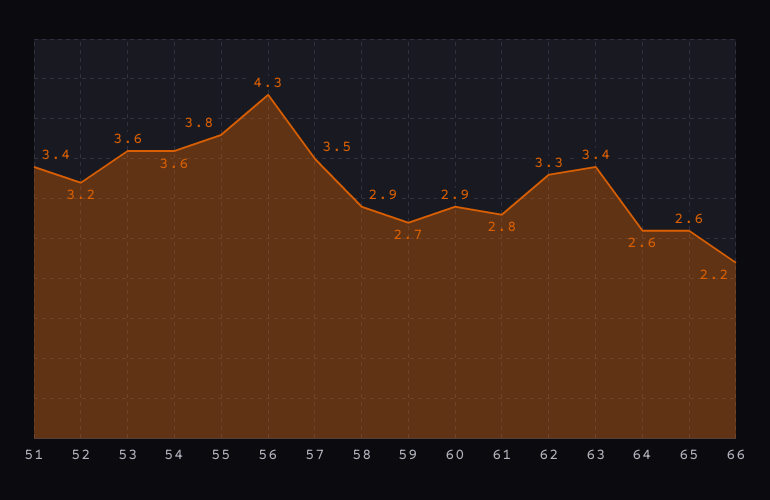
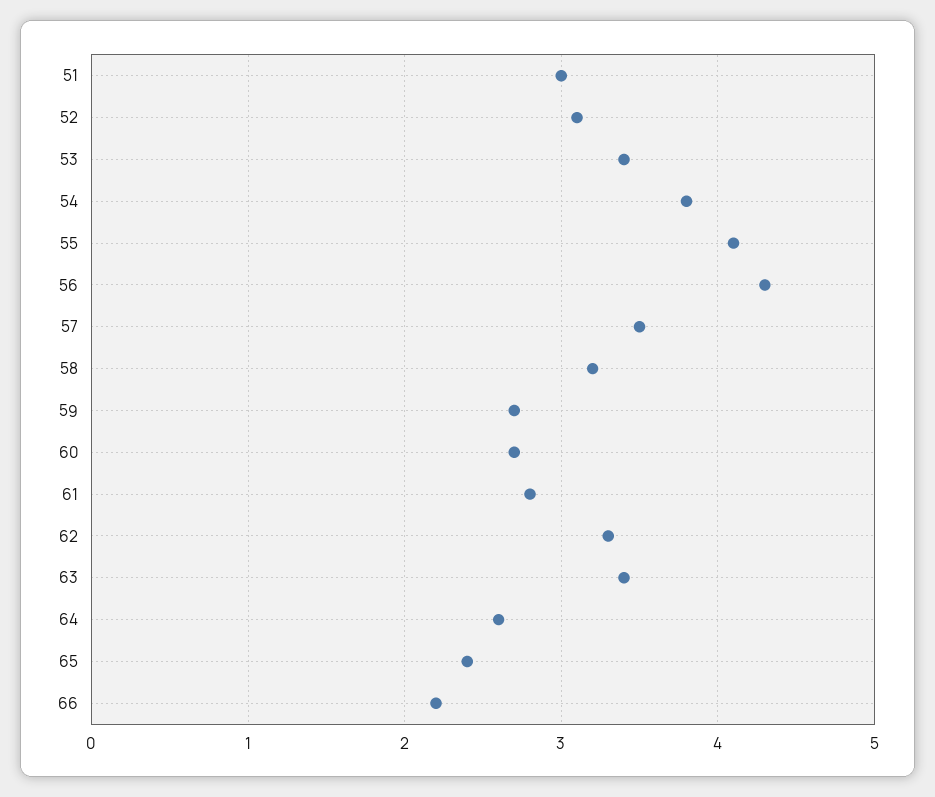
  {
-   "51": 3.4,
+   "51": 3,
-   "52": 3.2,
+   "52": 3.1,
-   "53": 3.6,
+   "53": 3.4,
-   "54": 3.6,
+   "54": 3.8,
-   "55": 3.8,
+   "55": 4.1,
    "56": 4.3,
    "57": 3.5,
-   "58": 2.9,
+   "58": 3.2,
    "59": 2.7,
-   "60": 2.9,
+   "60": 2.7,
    "61": 2.8,
    "62": 3.3,
    "63": 3.4,
    "64": 2.6,
-   "65": 2.6,
+   "65": 2.4,
    "66": 2.2
  }

